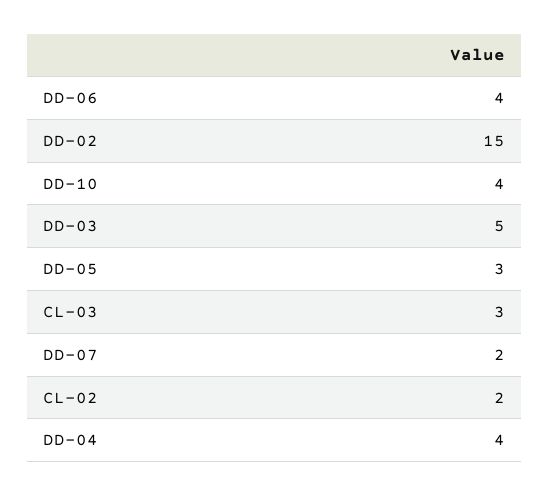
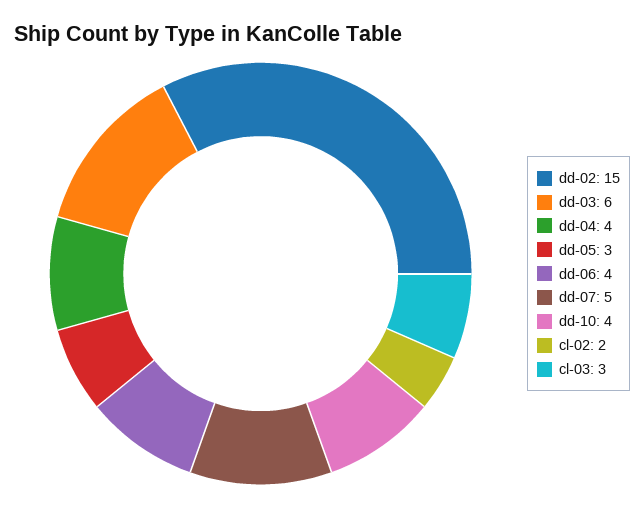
  {
    "DD-06": 4,
    "DD-02": 15,
    "DD-10": 4,
-   "DD-03": 5,
+   "DD-03": 6,
    "DD-05": 3,
    "CL-03": 3,
-   "DD-07": 2,
+   "DD-07": 5,
    "CL-02": 2,
    "DD-04": 4
  }

